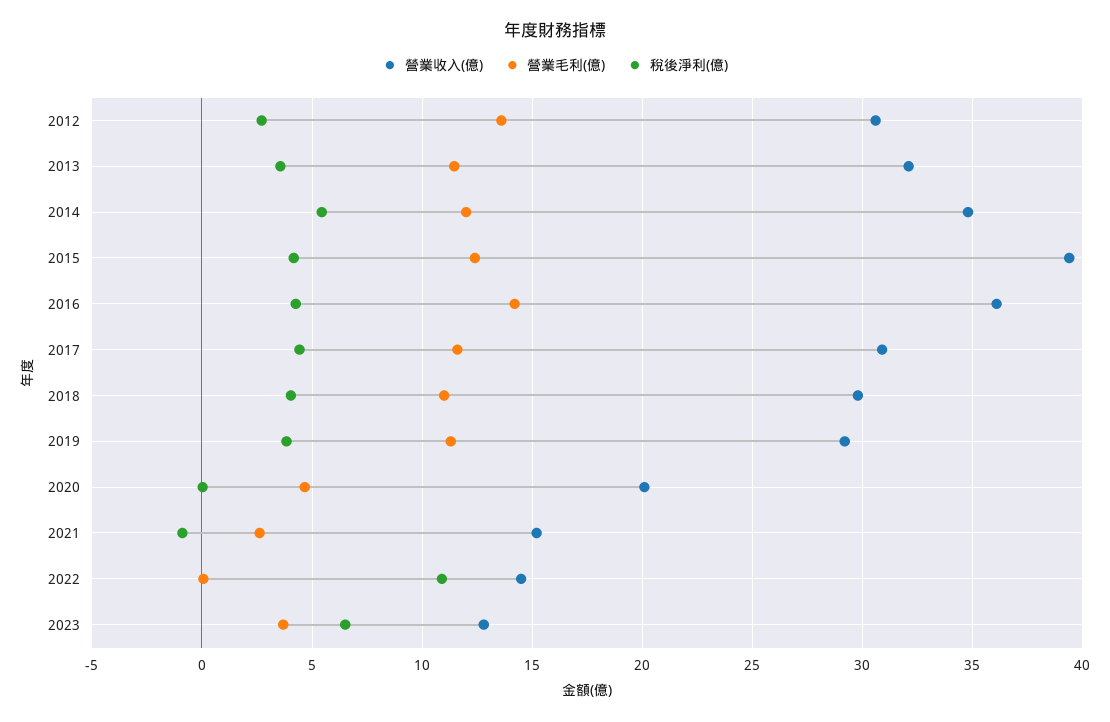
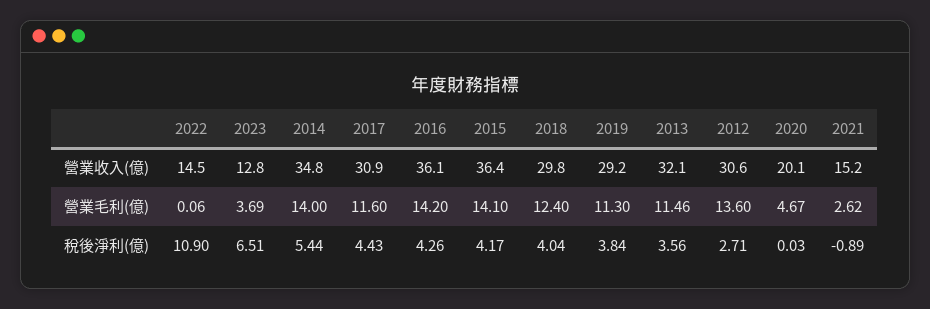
  {
    "營業收入(億)": {
      "2012": 30.6,
      "2013": 32.1,
      "2014": 34.8,
-     "2015": 39.5,
+     "2015": 36.4,
      "2016": 36.1,
      "2017": 30.9,
      "2018": 29.8,
      "2019": 29.2,
      "2020": 20.1,
      "2021": 15.2,
      "2022": 14.5,
      "2023": 12.8
    },
    "營業毛利(億)": {
      "2012": 13.6,
      "2013": 11.46,
-     "2014": 12,
+     "2014": 14,
-     "2015": 12.5,
+     "2015": 14.1,
      "2016": 14.2,
      "2017": 11.6,
-     "2018": 11,
+     "2018": 12.4,
      "2019": 11.3,
      "2020": 4.67,
      "2021": 2.62,
      "2022": 0.06,
      "2023": 3.69
    },
    "稅後淨利(億)": {
      "2012": 2.71,
      "2013": 3.56,
      "2014": 5.44,
      "2015": 4.17,
      "2016": 4.26,
      "2017": 4.43,
      "2018": 4.04,
      "2019": 3.84,
      "2020": 0.03,
      "2021": -0.89,
      "2022": 10.9,
      "2023": 6.51
    }
  }

